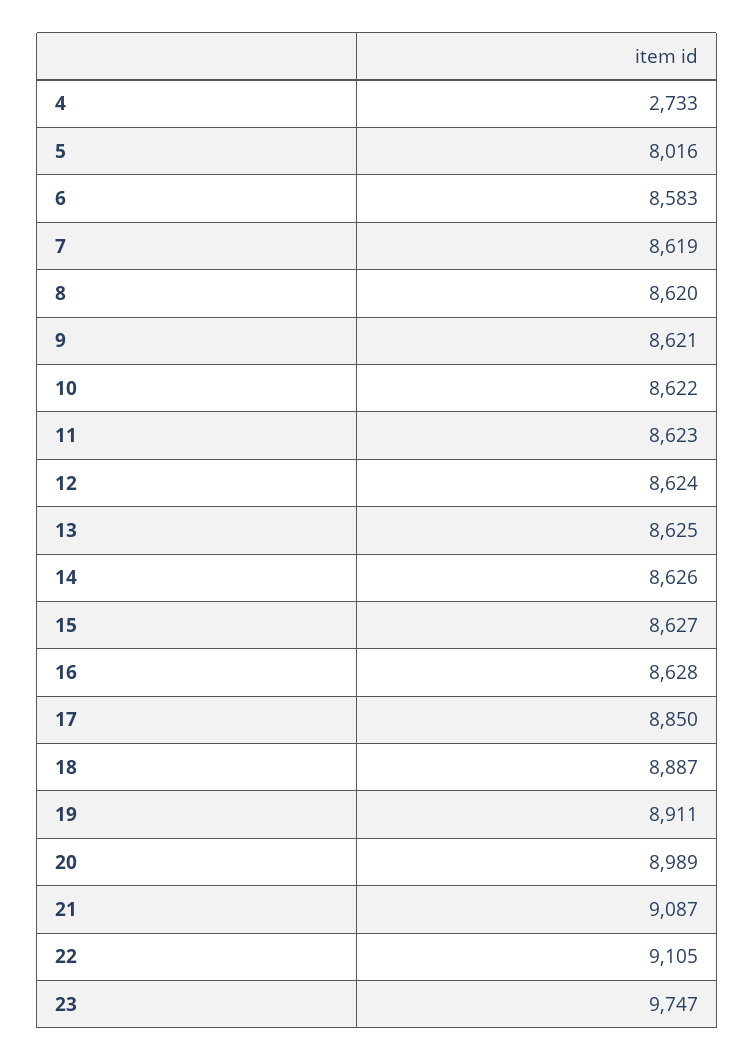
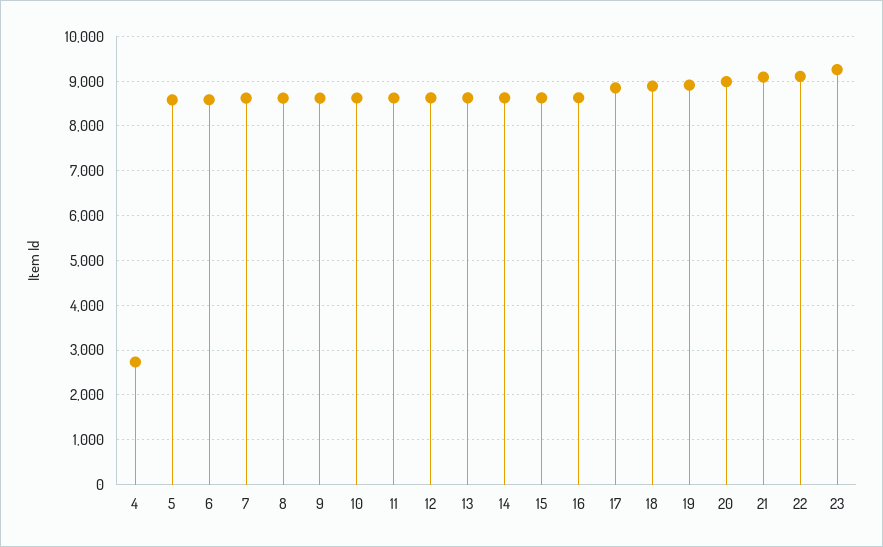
  {
    "4": 2733,
-   "5": 8016,
+   "5": 8600,
    "6": 8583,
    "7": 8619,
    "8": 8620,
    "9": 8621,
    "10": 8622,
    "11": 8623,
    "12": 8624,
    "13": 8625,
    "14": 8626,
    "15": 8627,
    "16": 8628,
    "17": 8850,
    "18": 8887,
    "19": 8911,
    "20": 8989,
    "21": 9087,
    "22": 9105,
-   "23": 9747
+   "23": 9200
  }

